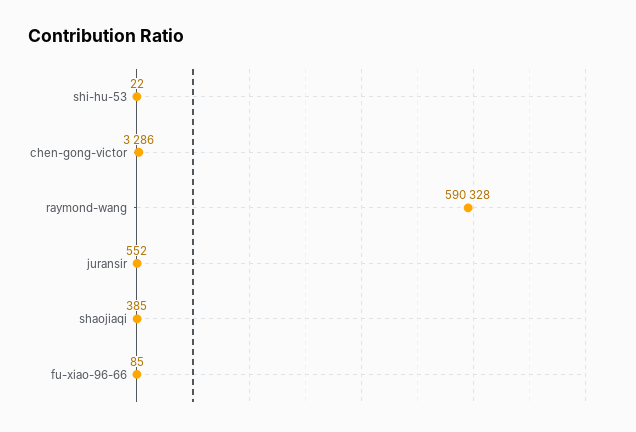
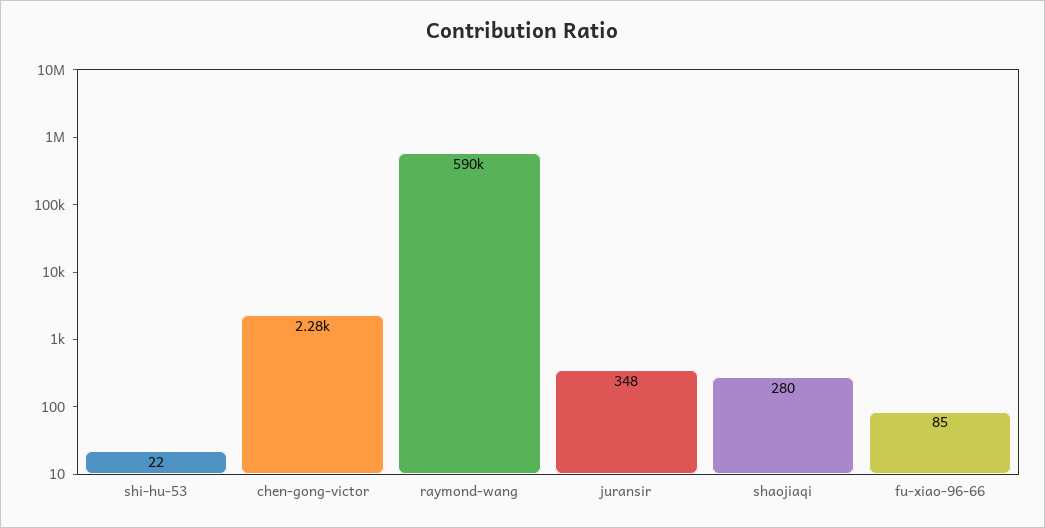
  {
    "shi-hu-53": 22,
-   "chen-gong-victor": 3286,
+   "chen-gong-victor": 2280,
    "raymond-wang": 590328,
-   "juransir": 552,
+   "juransir": 348,
-   "shaojiaqi": 385,
+   "shaojiaqi": 280,
    "fu-xiao-96-66": 85
  }

